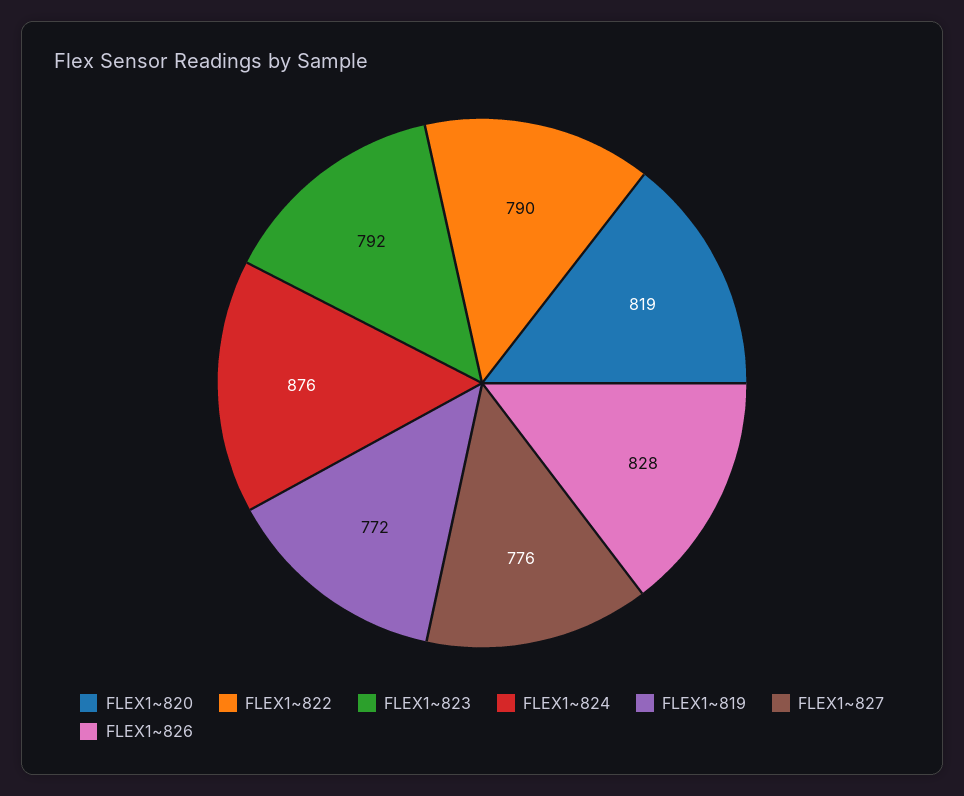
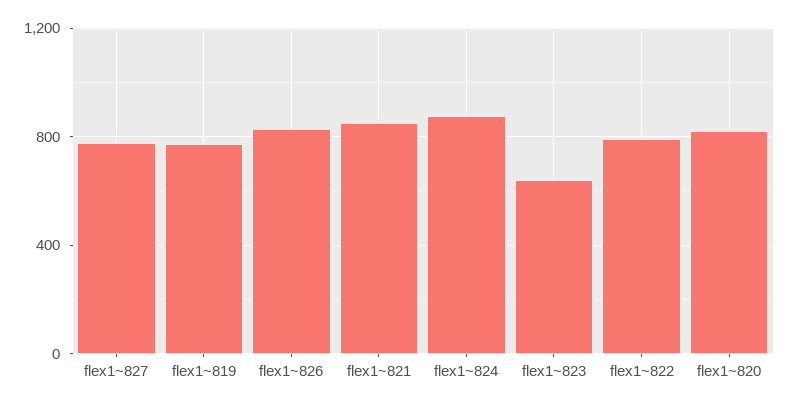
  {
    "FLEX1~820": 819,
    "FLEX1~822": 790,
-   "FLEX1~823": 792,
+   "FLEX1~823": 650,
    "FLEX1~824": 876,
    "FLEX1~819": 772,
    "FLEX1~827": 776,
-   "FLEX1~826": 828
+   "FLEX1~826": 828,
+   "flex1~821": 850
  }

